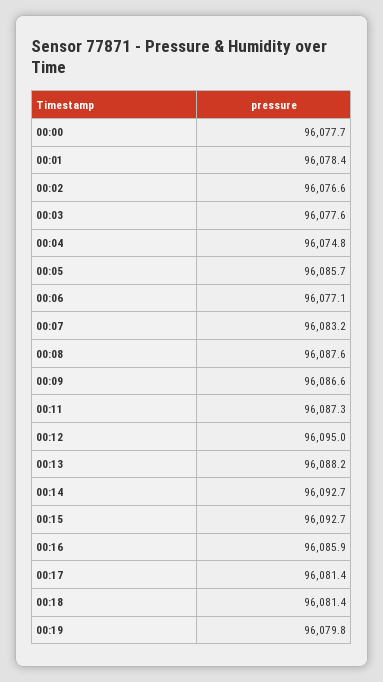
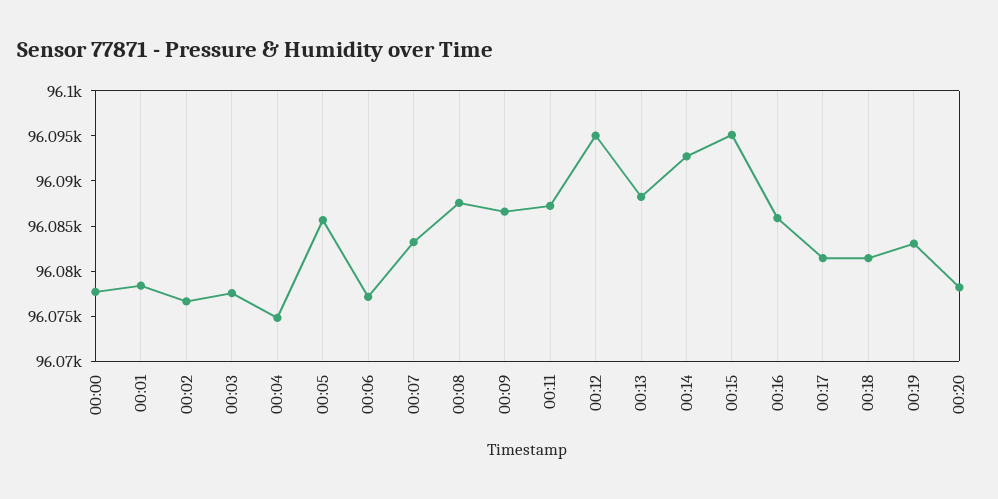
  {
    "00:00": 96077.7,
    "00:01": 96078.4,
    "00:02": 96076.6,
    "00:03": 96077.6,
    "00:04": 96074.8,
    "00:05": 96085.7,
    "00:06": 96077.1,
    "00:07": 96083.2,
    "00:08": 96087.6,
    "00:09": 96086.6,
    "00:11": 96087.3,
    "00:12": 96095,
    "00:13": 96088.2,
    "00:14": 96092.7,
-   "00:15": 96092.7,
+   "00:15": 96095,
    "00:16": 96085.9,
    "00:17": 96081.4,
    "00:18": 96081.4,
-   "00:19": 96079.8
+   "00:19": 96083,
+   "00:20": 96078
  }

